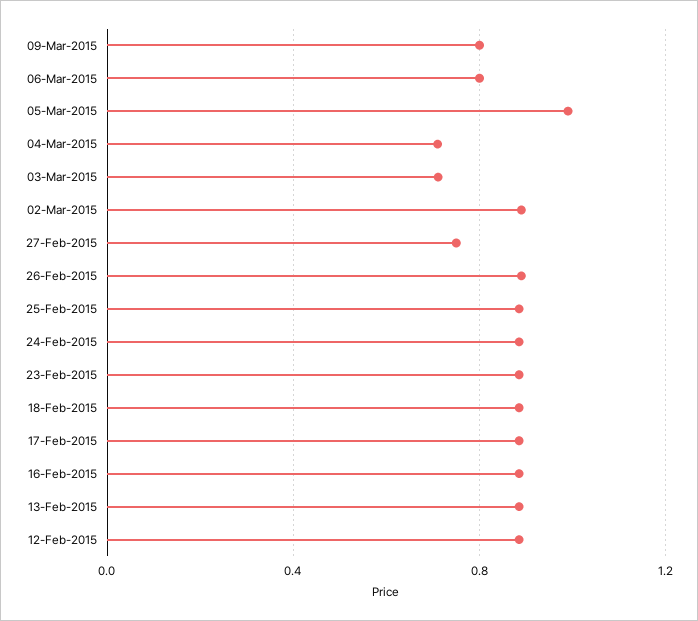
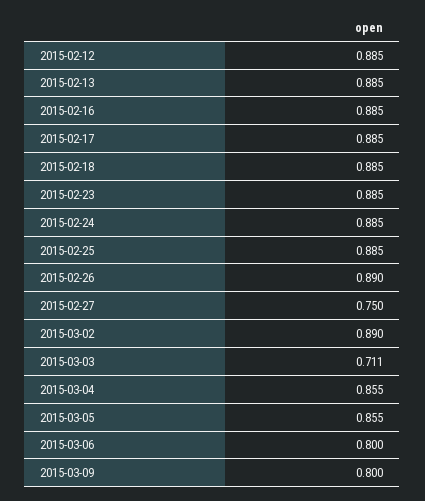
  {
    "09-Mar-2015": 0.8,
    "06-Mar-2015": 0.8,
-   "05-Mar-2015": 1,
+   "05-Mar-2015": 0.855,
-   "04-Mar-2015": 0.7,
+   "04-Mar-2015": 0.855,
    "03-Mar-2015": 0.711,
    "02-Mar-2015": 0.89,
    "27-Feb-2015": 0.75,
    "26-Feb-2015": 0.89,
    "25-Feb-2015": 0.885,
    "24-Feb-2015": 0.885,
    "23-Feb-2015": 0.885,
    "18-Feb-2015": 0.885,
    "17-Feb-2015": 0.885,
    "16-Feb-2015": 0.885,
    "13-Feb-2015": 0.885,
    "12-Feb-2015": 0.885
  }

